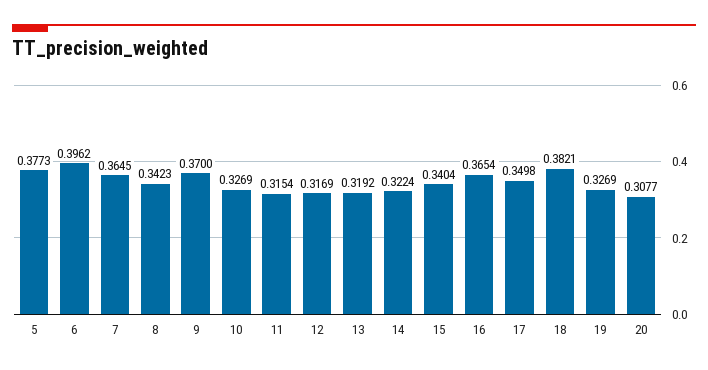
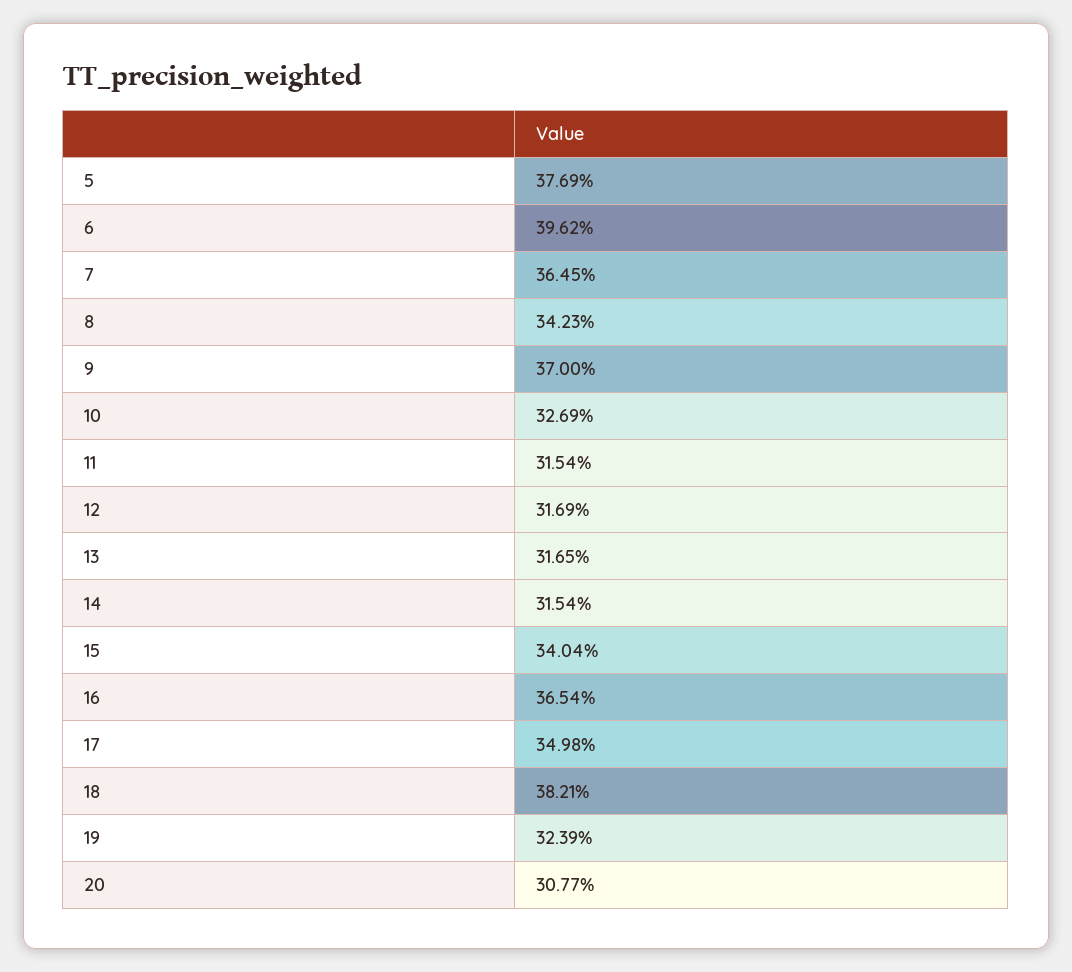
  {
-   "5": 0.3773,
+   "5": 0.3769,
    "6": 0.3962,
    "7": 0.3645,
    "8": 0.3423,
    "9": 0.37,
    "10": 0.3269,
    "11": 0.3154,
    "12": 0.3169,
-   "13": 0.3192,
+   "13": 0.3165,
-   "14": 0.3224,
+   "14": 0.3154,
    "15": 0.3404,
    "16": 0.3654,
    "17": 0.3498,
    "18": 0.3821,
-   "19": 0.3269,
+   "19": 0.3239,
    "20": 0.3077
  }

